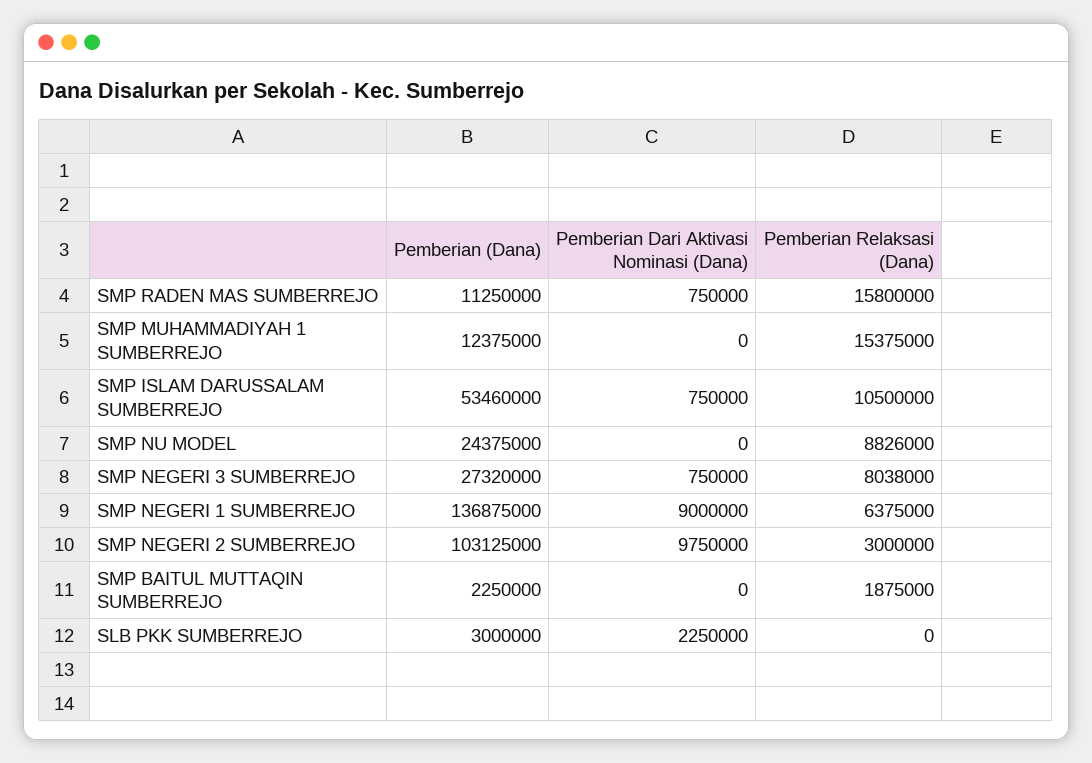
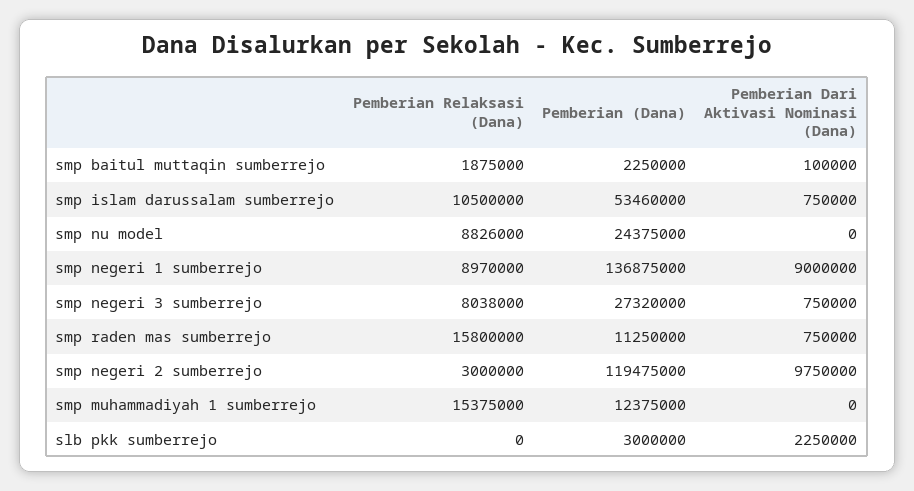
  {
    "Pemberian (Dana)": {
      "SMP RADEN MAS SUMBERREJO": 11250000,
      "SMP MUHAMMADIYAH 1 SUMBERREJO": 12375000,
      "SMP ISLAM DARUSSALAM SUMBERREJO": 53460000,
      "SMP NU MODEL": 24375000,
      "SMP NEGERI 3 SUMBERREJO": 27320000,
      "SMP NEGERI 1 SUMBERREJO": 136875000,
-     "SMP NEGERI 2 SUMBERREJO": 103125000,
+     "SMP NEGERI 2 SUMBERREJO": 119475000,
      "SMP BAITUL MUTTAQIN SUMBERREJO": 2250000,
      "SLB PKK SUMBERREJO": 3000000
    },
    "Pemberian Dari Aktivasi Nominasi (Dana)": {
      "SMP RADEN MAS SUMBERREJO": 750000,
      "SMP MUHAMMADIYAH 1 SUMBERREJO": 0,
      "SMP ISLAM DARUSSALAM SUMBERREJO": 750000,
      "SMP NU MODEL": 0,
      "SMP NEGERI 3 SUMBERREJO": 750000,
      "SMP NEGERI 1 SUMBERREJO": 9000000,
      "SMP NEGERI 2 SUMBERREJO": 9750000,
-     "SMP BAITUL MUTTAQIN SUMBERREJO": 0,
+     "SMP BAITUL MUTTAQIN SUMBERREJO": 100000,
      "SLB PKK SUMBERREJO": 2250000
    },
    "Pemberian Relaksasi (Dana)": {
      "SMP RADEN MAS SUMBERREJO": 15800000,
      "SMP MUHAMMADIYAH 1 SUMBERREJO": 15375000,
      "SMP ISLAM DARUSSALAM SUMBERREJO": 10500000,
      "SMP NU MODEL": 8826000,
      "SMP NEGERI 3 SUMBERREJO": 8038000,
-     "SMP NEGERI 1 SUMBERREJO": 6375000,
+     "SMP NEGERI 1 SUMBERREJO": 8970000,
      "SMP NEGERI 2 SUMBERREJO": 3000000,
      "SMP BAITUL MUTTAQIN SUMBERREJO": 1875000,
      "SLB PKK SUMBERREJO": 0
    }
  }

